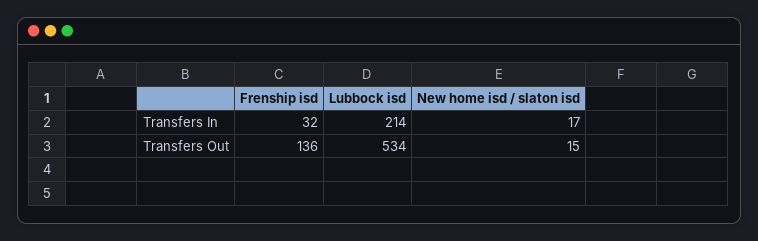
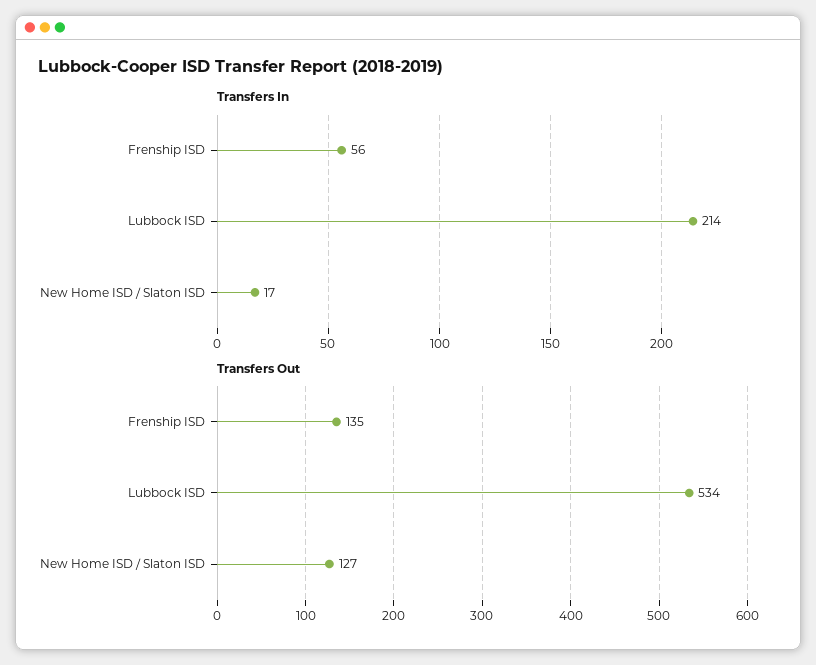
  {
    "Transfers In": {
-     "Frenship isd": 32,
+     "Frenship isd": 56,
      "Lubbock isd": 214,
      "New home isd / slaton isd": 17
    },
    "Transfers Out": {
-     "Frenship isd": 136,
+     "Frenship isd": 135,
      "Lubbock isd": 534,
-     "New home isd / slaton isd": 15
+     "New home isd / slaton isd": 127
    }
  }

